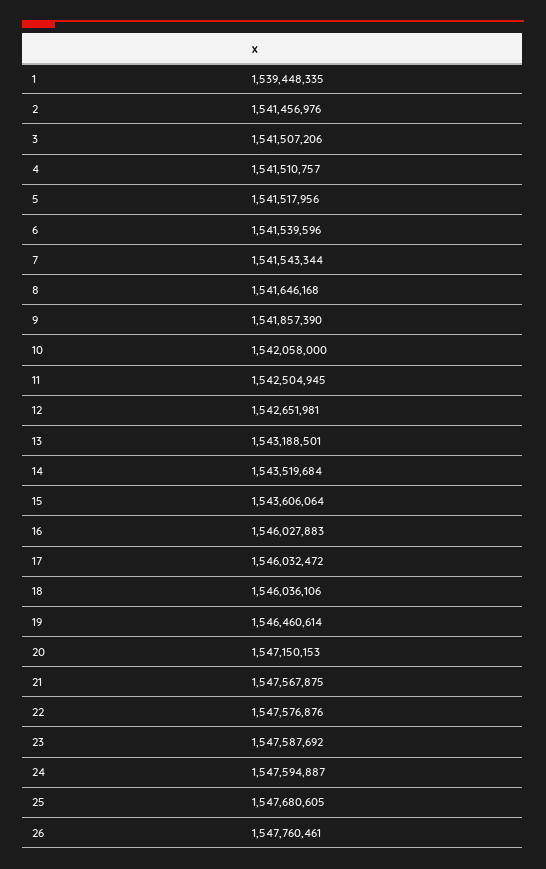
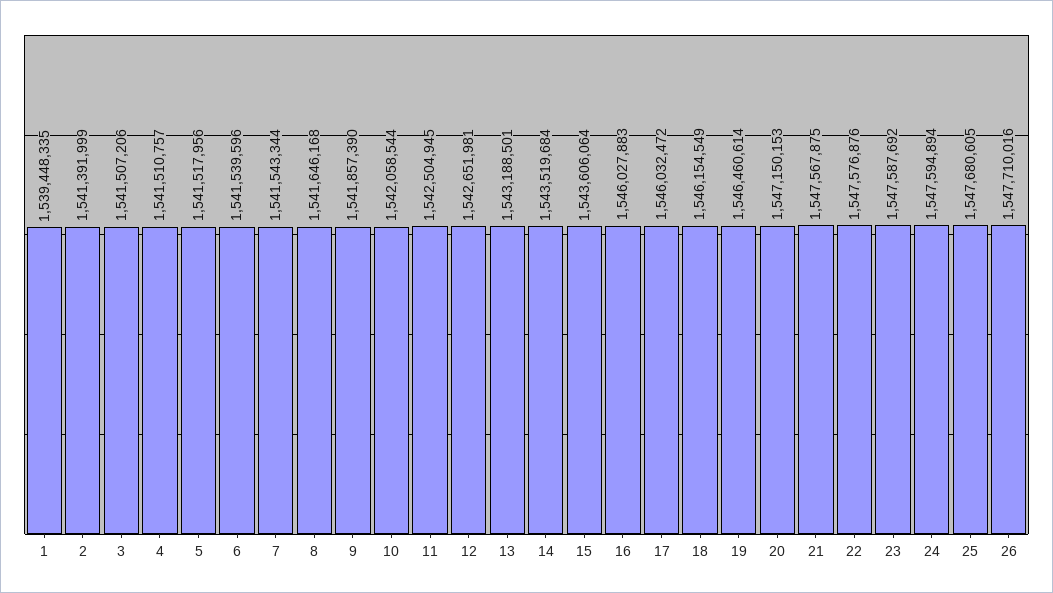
  {
    "1": 1539448335,
-   "2": 1541456976,
+   "2": 1541391999,
    "3": 1541507206,
    "4": 1541510757,
    "5": 1541517956,
    "6": 1541539596,
    "7": 1541543344,
    "8": 1541646168,
    "9": 1541857390,
-   "10": 1542058000,
+   "10": 1542058544,
    "11": 1542504945,
    "12": 1542651981,
    "13": 1543188501,
    "14": 1543519684,
    "15": 1543606064,
    "16": 1546027883,
    "17": 1546032472,
-   "18": 1546036106,
+   "18": 1546154549,
    "19": 1546460614,
    "20": 1547150153,
    "21": 1547567875,
    "22": 1547576876,
    "23": 1547587692,
-   "24": 1547594887,
+   "24": 1547594894,
    "25": 1547680605,
-   "26": 1547760461
+   "26": 1547710016
  }

